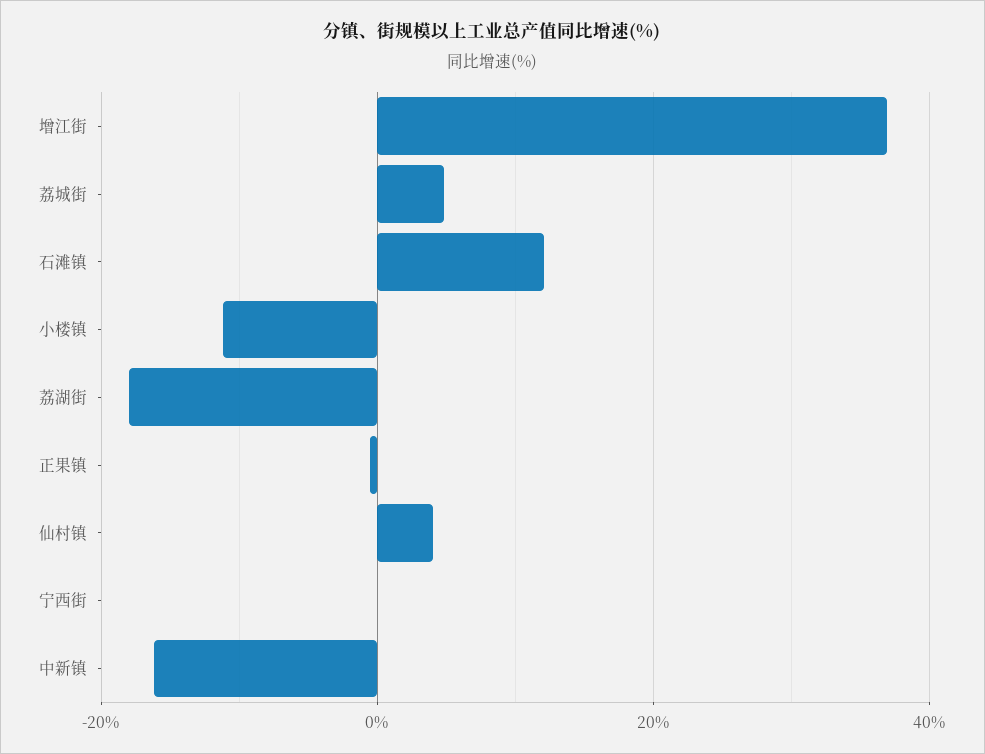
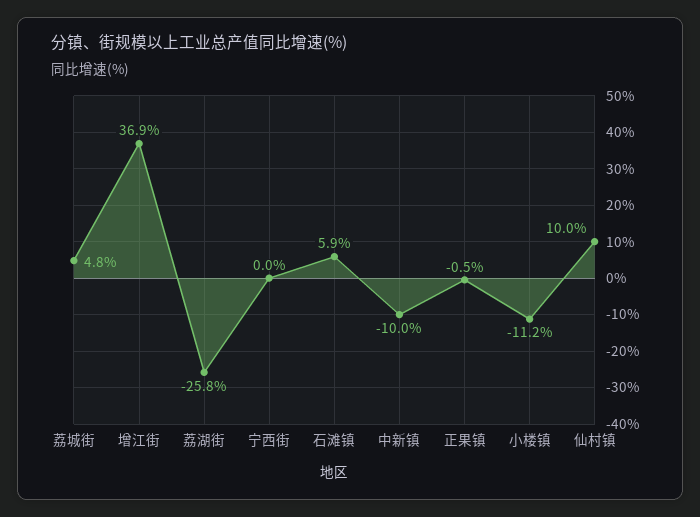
  {
    "增江街": 36.9,
    "荔城街": 4.8,
-   "石滩镇": 12,
+   "石滩镇": 5.9,
    "小楼镇": -11.2,
-   "荔湖街": -18,
+   "荔湖街": -25.8,
    "正果镇": -0.5,
-   "仙村镇": 4,
+   "仙村镇": 10,
    "宁西街": 0,
-   "中新镇": -16
+   "中新镇": -10
  }

